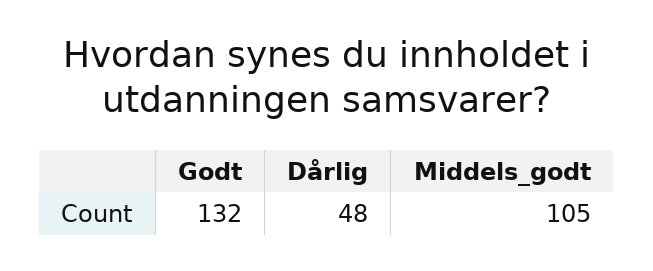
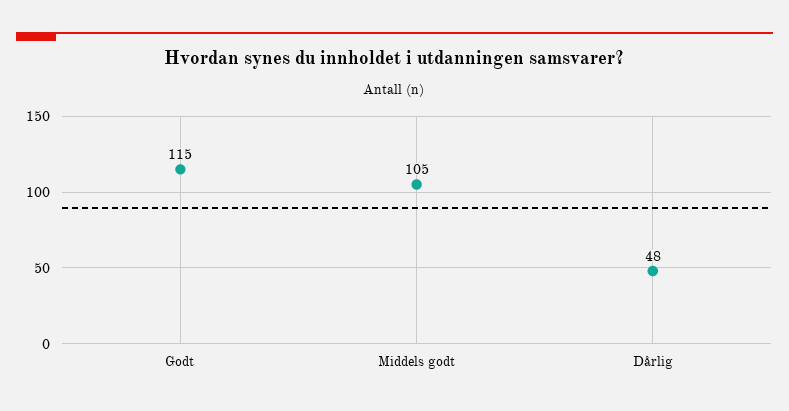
  {
-   "Godt": 132,
+   "Godt": 115,
    "Dårlig": 48,
    "Middels_godt": 105
  }

